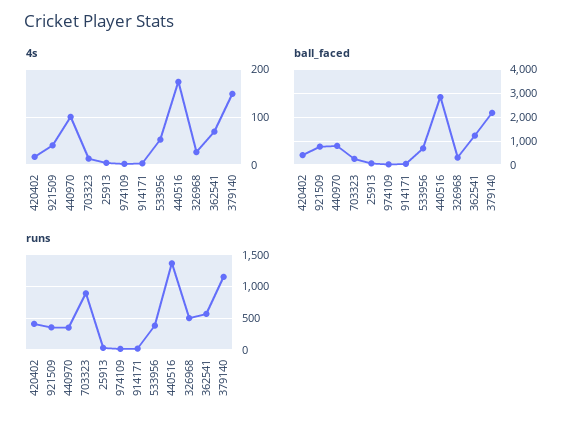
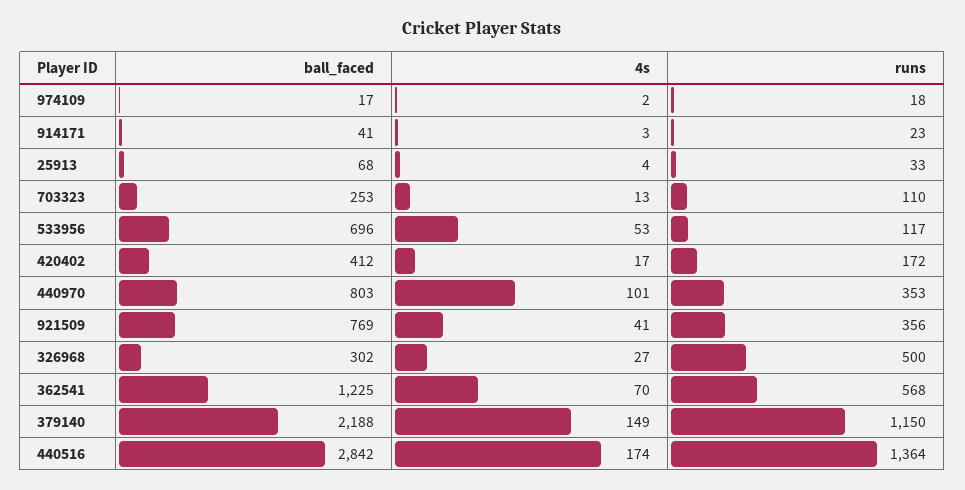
  {
    "4s": {
      "420402": 17,
      "921509": 41,
      "440970": 101,
      "703323": 13,
      "25913": 4,
      "974109": 2,
      "914171": 3,
      "533956": 53,
      "440516": 174,
      "326968": 27,
      "362541": 70,
      "379140": 149
    },
    "ball_faced": {
      "420402": 412,
      "921509": 769,
      "440970": 803,
      "703323": 253,
      "25913": 68,
      "974109": 17,
      "914171": 41,
      "533956": 696,
      "440516": 2842,
      "326968": 302,
      "362541": 1225,
      "379140": 2188
    },
    "runs": {
-     "420402": 400,
+     "420402": 172,
      "921509": 356,
      "440970": 353,
-     "703323": 900,
+     "703323": 110,
      "25913": 33,
      "974109": 18,
      "914171": 23,
-     "533956": 400,
+     "533956": 117,
      "440516": 1364,
      "326968": 500,
      "362541": 568,
      "379140": 1150
    }
  }

